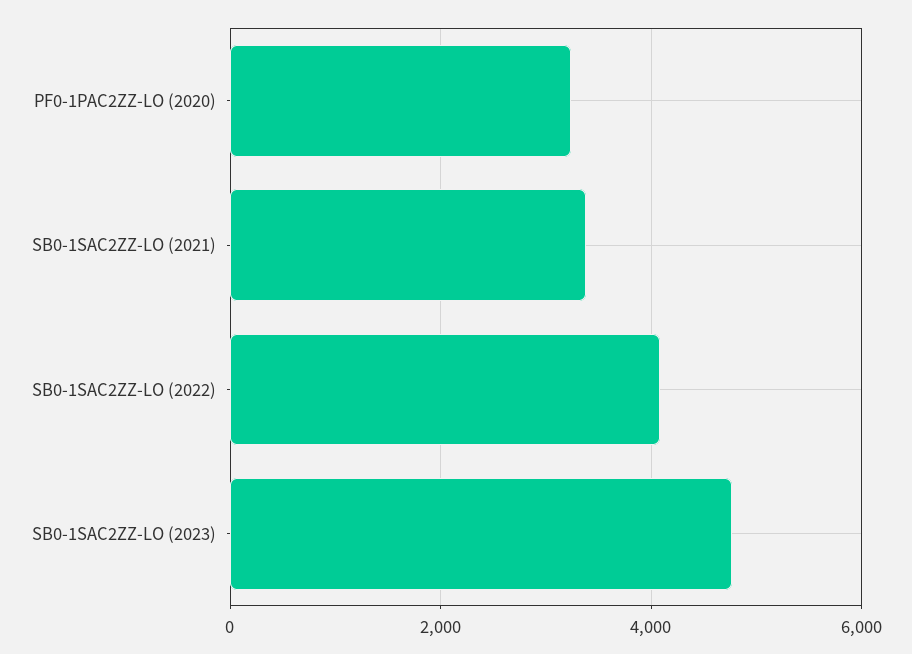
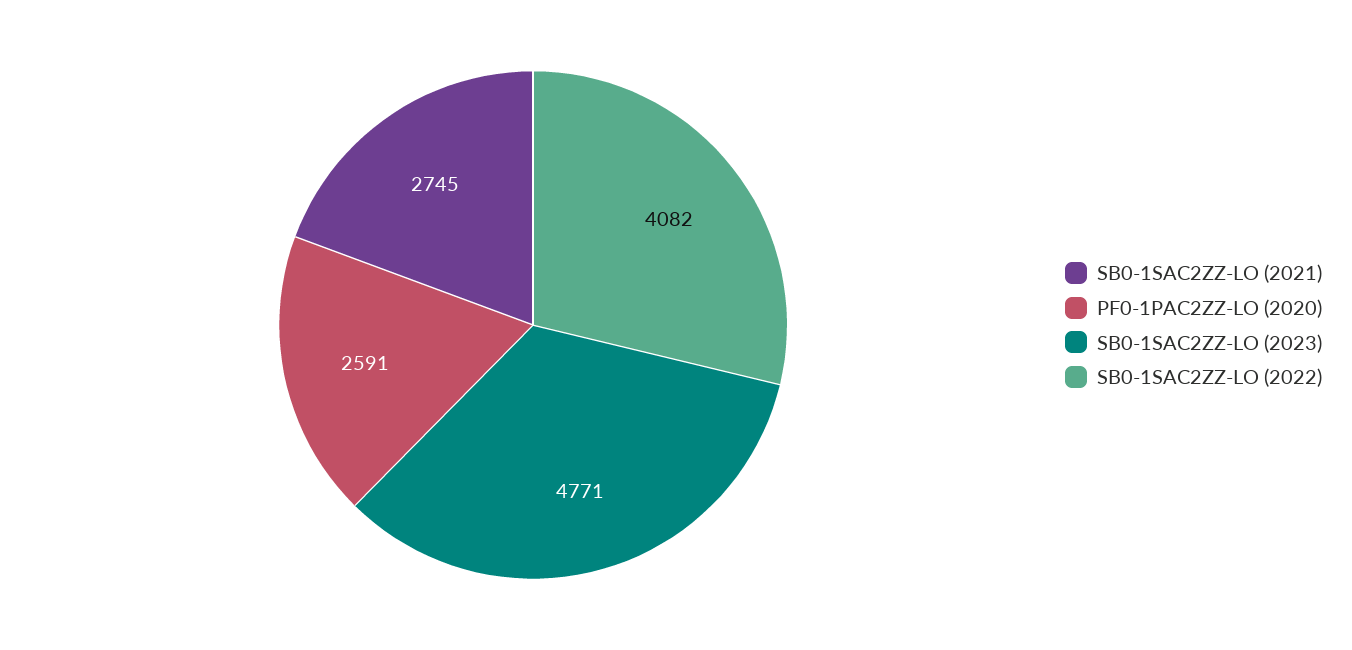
  {
-   "PF0-1PAC2ZZ-LO (2020)": 3200,
+   "PF0-1PAC2ZZ-LO (2020)": 2591,
-   "SB0-1SAC2ZZ-LO (2021)": 3400,
+   "SB0-1SAC2ZZ-LO (2021)": 2745,
    "SB0-1SAC2ZZ-LO (2022)": 4082,
    "SB0-1SAC2ZZ-LO (2023)": 4771
  }

